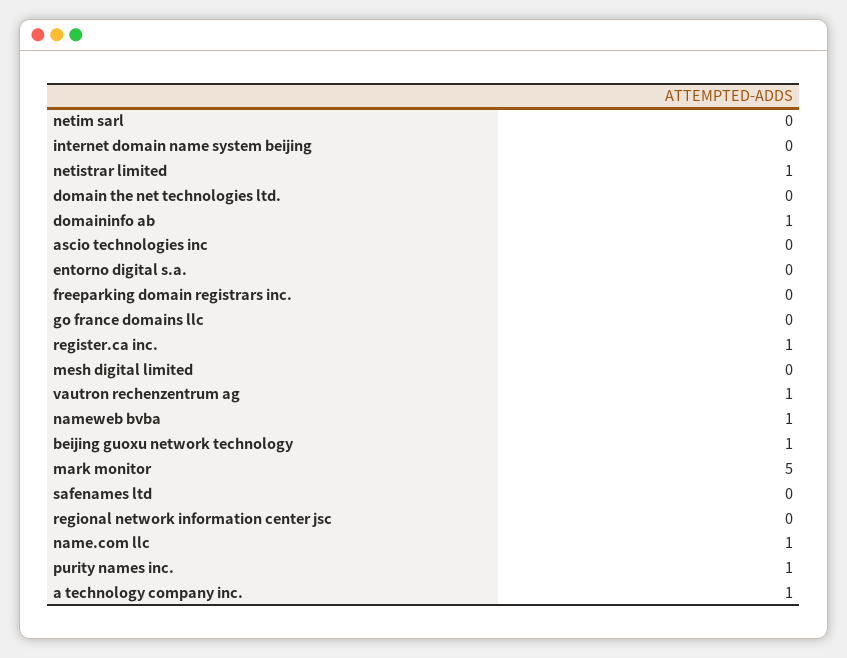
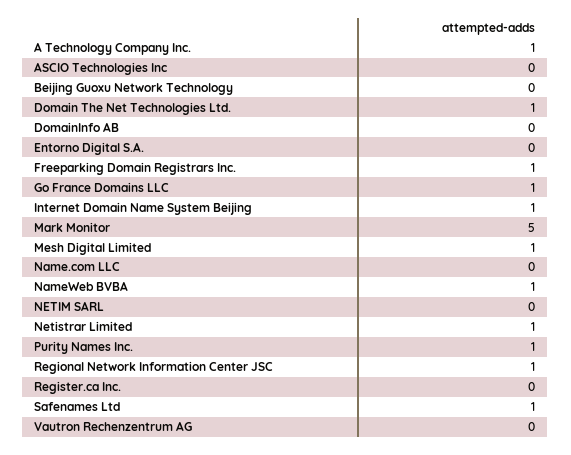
  {
    "netim sarl": 0,
-   "internet domain name system beijing": 0,
+   "internet domain name system beijing": 1,
    "netistrar limited": 1,
-   "domain the net technologies ltd.": 0,
+   "domain the net technologies ltd.": 1,
-   "domaininfo ab": 1,
+   "domaininfo ab": 0,
    "ascio technologies inc": 0,
    "entorno digital s.a.": 0,
-   "freeparking domain registrars inc.": 0,
+   "freeparking domain registrars inc.": 1,
-   "go france domains llc": 0,
+   "go france domains llc": 1,
-   "register.ca inc.": 1,
+   "register.ca inc.": 0,
-   "mesh digital limited": 0,
+   "mesh digital limited": 1,
-   "vautron rechenzentrum ag": 1,
+   "vautron rechenzentrum ag": 0,
    "nameweb bvba": 1,
-   "beijing guoxu network technology": 1,
+   "beijing guoxu network technology": 0,
    "mark monitor": 5,
-   "safenames ltd": 0,
+   "safenames ltd": 1,
-   "regional network information center jsc": 0,
+   "regional network information center jsc": 1,
-   "name.com llc": 1,
+   "name.com llc": 0,
    "purity names inc.": 1,
    "a technology company inc.": 1
  }

